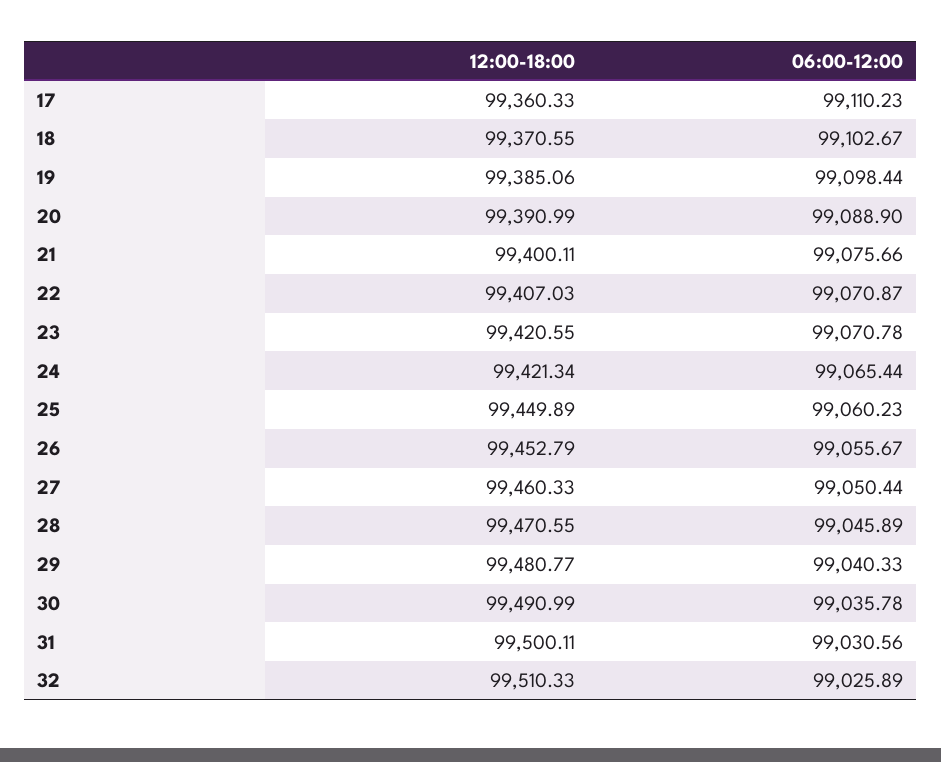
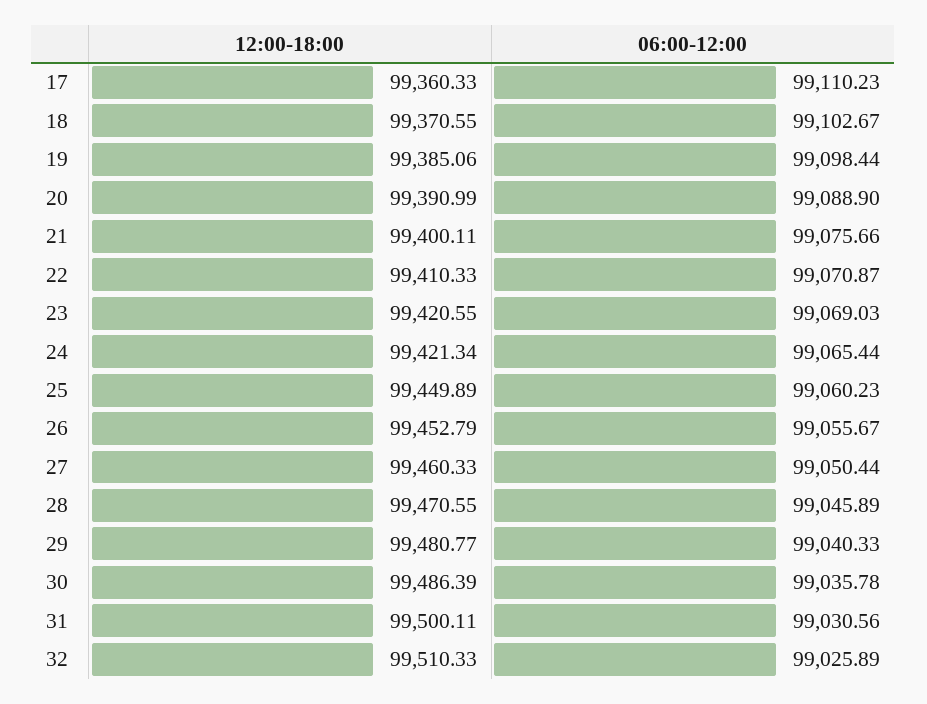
  {
    "12:00-18:00": {
      "17": 99360.33,
      "18": 99370.55,
      "19": 99385.06,
      "20": 99390.99,
      "21": 99400.11,
-     "22": 99407.03,
+     "22": 99410.33,
      "23": 99420.55,
      "24": 99421.34,
      "25": 99449.89,
      "26": 99452.79,
      "27": 99460.33,
      "28": 99470.55,
      "29": 99480.77,
-     "30": 99490.99,
+     "30": 99486.39,
      "31": 99500.11,
      "32": 99510.33
    },
    "06:00-12:00": {
      "17": 99110.23,
      "18": 99102.67,
      "19": 99098.44,
      "20": 99088.9,
      "21": 99075.66,
      "22": 99070.87,
-     "23": 99070.78,
+     "23": 99069.03,
      "24": 99065.44,
      "25": 99060.23,
      "26": 99055.67,
      "27": 99050.44,
      "28": 99045.89,
      "29": 99040.33,
      "30": 99035.78,
      "31": 99030.56,
      "32": 99025.89
    }
  }

